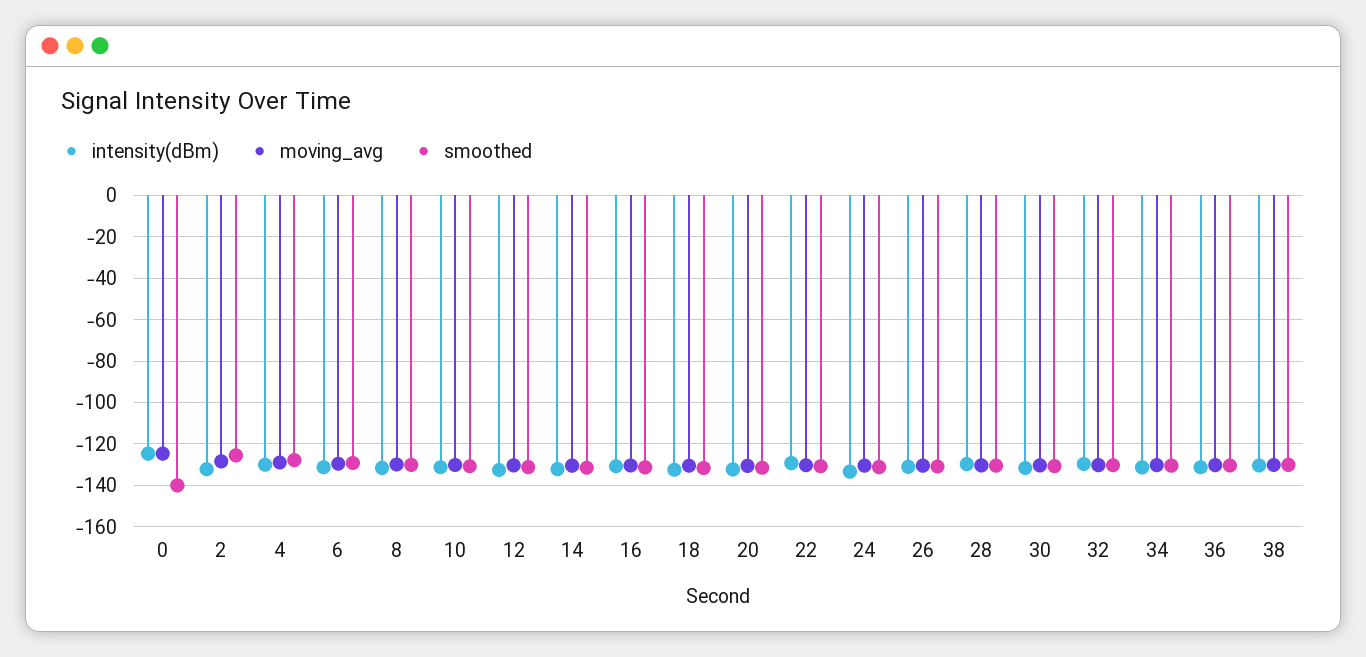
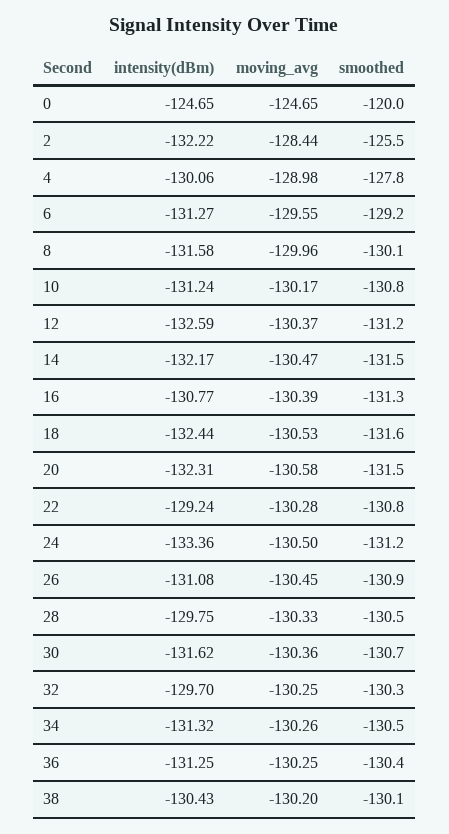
  {
    "intensity(dBm)": {
      "0": -124.65,
      "2": -132.22,
      "4": -130.06,
      "6": -131.27,
      "8": -131.58,
      "10": -131.24,
      "12": -132.59,
      "14": -132.17,
      "16": -130.77,
      "18": -132.44,
      "20": -132.31,
      "22": -129.24,
      "24": -133.36,
      "26": -131.08,
      "28": -129.75,
      "30": -131.62,
      "32": -129.7,
      "34": -131.32,
      "36": -131.25,
      "38": -130.43
    },
    "moving_avg": {
      "0": -124.65,
      "2": -128.44,
      "4": -128.98,
      "6": -129.55,
      "8": -129.96,
      "10": -130.17,
      "12": -130.37,
      "14": -130.47,
      "16": -130.39,
      "18": -130.53,
      "20": -130.58,
      "22": -130.28,
      "24": -130.5,
      "26": -130.45,
      "28": -130.33,
      "30": -130.36,
      "32": -130.25,
      "34": -130.26,
      "36": -130.25,
      "38": -130.2
    },
    "smoothed": {
-     "0": -140,
+     "0": -120,
      "2": -125.5,
      "4": -127.8,
      "6": -129.2,
      "8": -130.1,
      "10": -130.8,
      "12": -131.2,
      "14": -131.5,
      "16": -131.3,
      "18": -131.6,
      "20": -131.5,
      "22": -130.8,
      "24": -131.2,
      "26": -130.9,
      "28": -130.5,
      "30": -130.7,
      "32": -130.3,
      "34": -130.5,
      "36": -130.4,
      "38": -130.1
    }
  }

